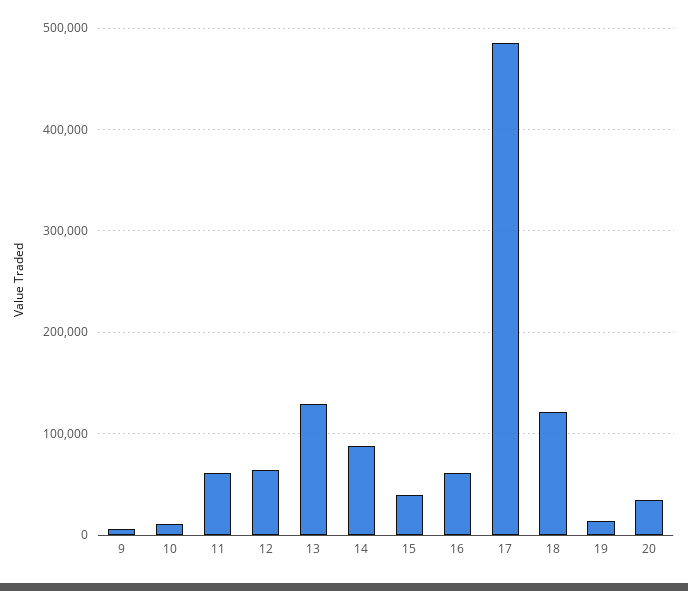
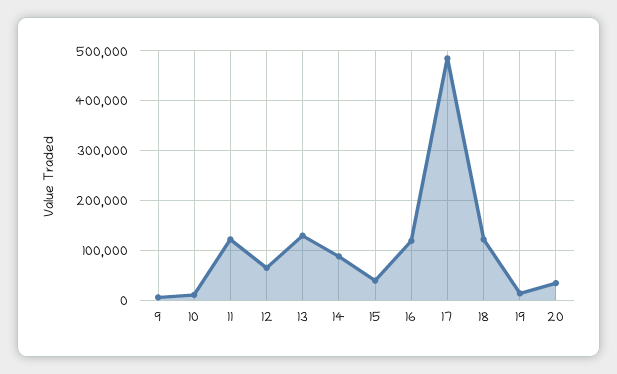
  {
    "9": 10000,
    "10": 10000,
-   "11": 60000,
+   "11": 120000,
    "12": 60000,
    "13": 130000,
    "14": 90000,
    "15": 40000,
-   "16": 60000,
+   "16": 120000,
    "17": 490000,
    "18": 120000,
    "19": 10000,
    "20": 30000
  }

